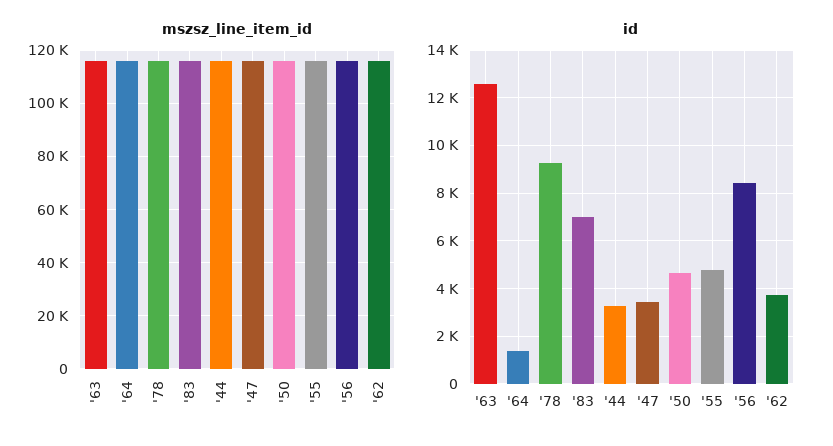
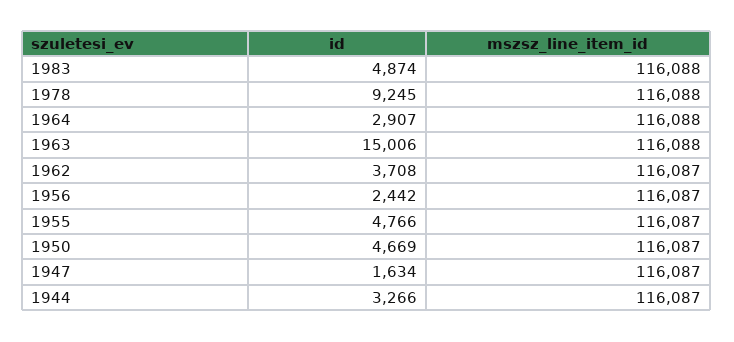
  {
    "mszsz_line_item_id": {
      "'63": 116088,
      "'64": 116088,
      "'78": 116088,
      "'83": 116088,
      "'44": 116087,
      "'47": 116087,
      "'50": 116087,
      "'55": 116087,
      "'56": 116087,
      "'62": 116087
    },
    "id": {
-     "'63": 12500,
+     "'63": 15006,
-     "'64": 1500,
+     "'64": 2907,
      "'78": 9245,
-     "'83": 7000,
+     "'83": 4874,
      "'44": 3266,
-     "'47": 3500,
+     "'47": 1634,
      "'50": 4669,
      "'55": 4766,
-     "'56": 8500,
+     "'56": 2442,
      "'62": 3708
    }
  }

